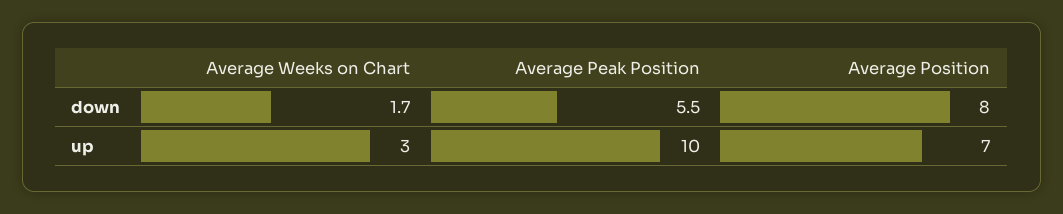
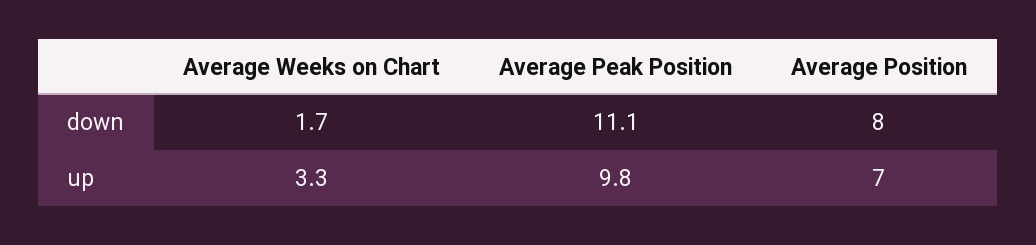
  {
    "Average Weeks on Chart": {
      "down": 1.7,
-     "up": 3
+     "up": 3.3
    },
    "Average Peak Position": {
-     "down": 5.5,
+     "down": 11.1,
-     "up": 10
+     "up": 9.8
    },
    "Average Position": {
      "down": 8,
      "up": 7
    }
  }

